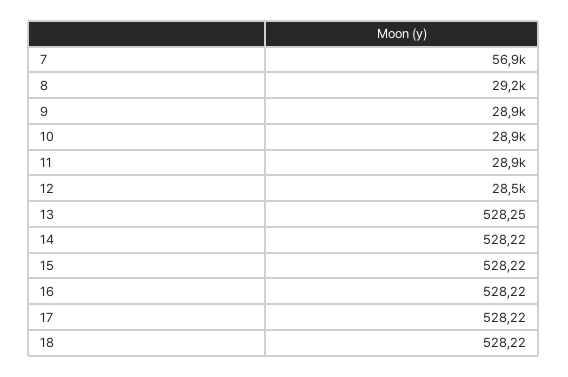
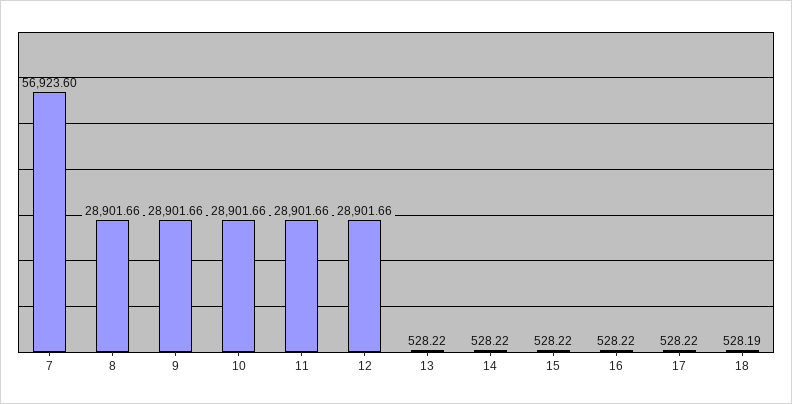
  {
    "7": 56923.6,
-   "8": 29200,
+   "8": 28901.66,
    "9": 28901.66,
    "10": 28901.66,
    "11": 28901.66,
-   "12": 28500,
+   "12": 28901.66,
-   "13": 528.25,
+   "13": 528.22,
    "14": 528.22,
    "15": 528.22,
    "16": 528.22,
    "17": 528.22,
-   "18": 528.22
+   "18": 528.19
  }

